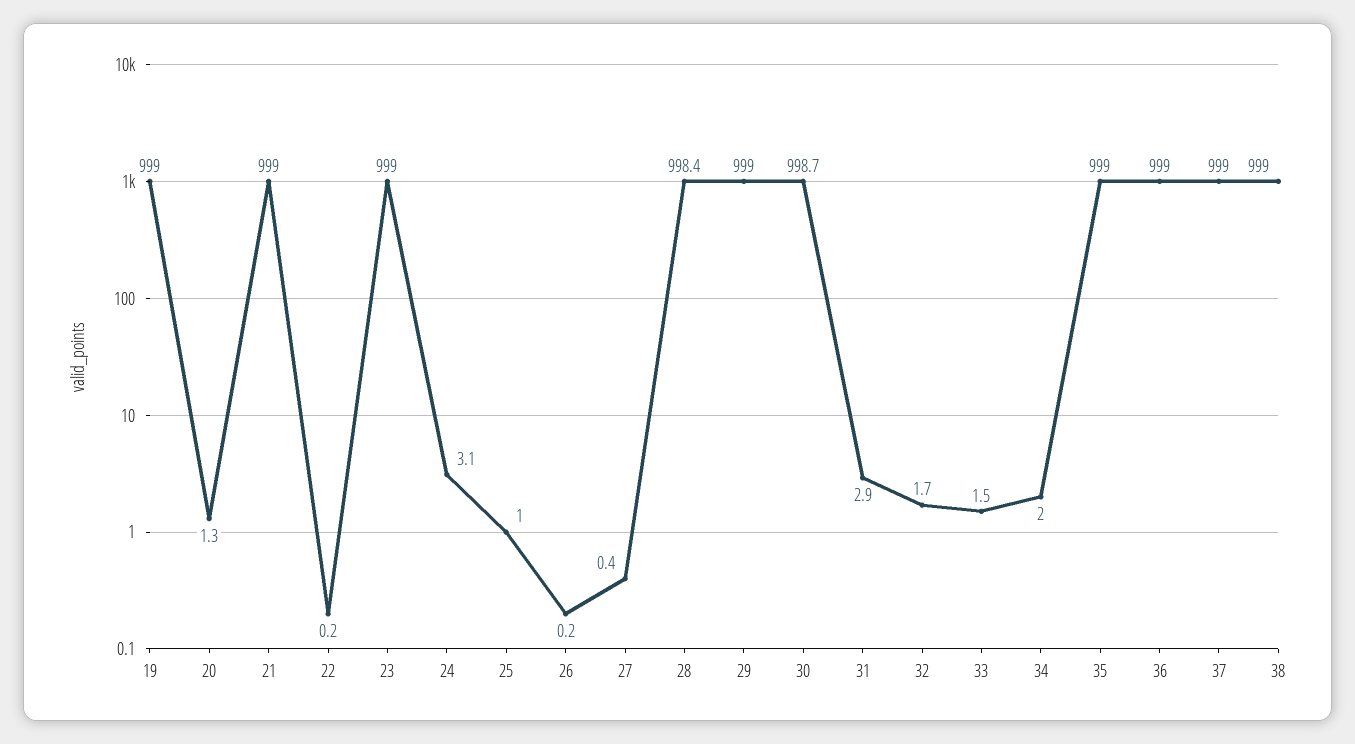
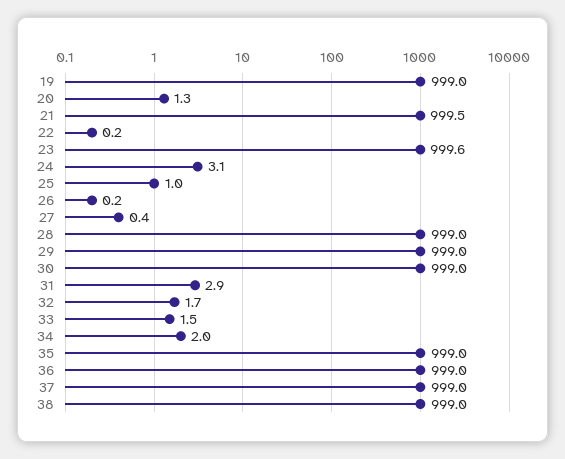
  {
    "19": 999,
    "20": 1.3,
-   "21": 999,
+   "21": 999.5,
    "22": 0.2,
-   "23": 999,
+   "23": 999.6,
    "24": 3.1,
    "25": 1,
    "26": 0.2,
    "27": 0.4,
-   "28": 998.4,
+   "28": 999,
    "29": 999,
-   "30": 998.7,
+   "30": 999,
    "31": 2.9,
    "32": 1.7,
    "33": 1.5,
    "34": 2,
    "35": 999,
    "36": 999,
    "37": 999,
    "38": 999
  }

